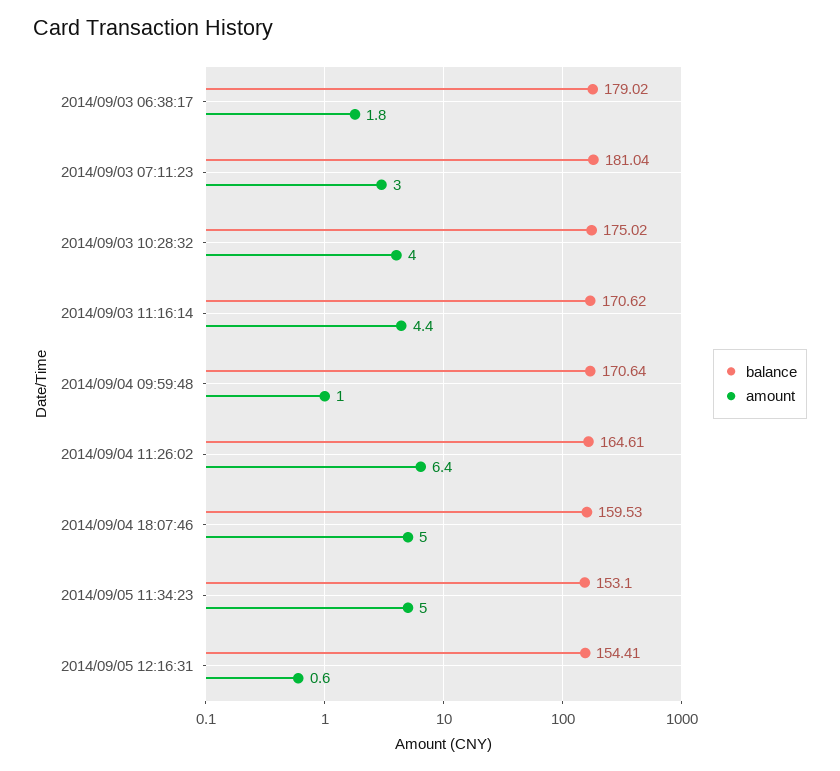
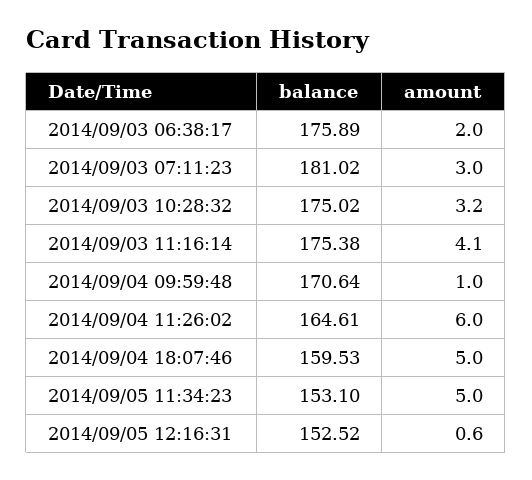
  {
    "balance": {
-     "2014/09/03 06:38:17": 179.02,
+     "2014/09/03 06:38:17": 175.89,
-     "2014/09/03 07:11:23": 181.04,
+     "2014/09/03 07:11:23": 181.02,
      "2014/09/03 10:28:32": 175.02,
-     "2014/09/03 11:16:14": 170.62,
+     "2014/09/03 11:16:14": 175.38,
      "2014/09/04 09:59:48": 170.64,
      "2014/09/04 11:26:02": 164.61,
      "2014/09/04 18:07:46": 159.53,
      "2014/09/05 11:34:23": 153.1,
-     "2014/09/05 12:16:31": 154.41
+     "2014/09/05 12:16:31": 152.52
    },
    "amount": {
-     "2014/09/03 06:38:17": 1.8,
+     "2014/09/03 06:38:17": 2,
      "2014/09/03 07:11:23": 3,
-     "2014/09/03 10:28:32": 4,
+     "2014/09/03 10:28:32": 3.2,
-     "2014/09/03 11:16:14": 4.4,
+     "2014/09/03 11:16:14": 4.1,
      "2014/09/04 09:59:48": 1,
-     "2014/09/04 11:26:02": 6.4,
+     "2014/09/04 11:26:02": 6,
      "2014/09/04 18:07:46": 5,
      "2014/09/05 11:34:23": 5,
      "2014/09/05 12:16:31": 0.6
    }
  }

